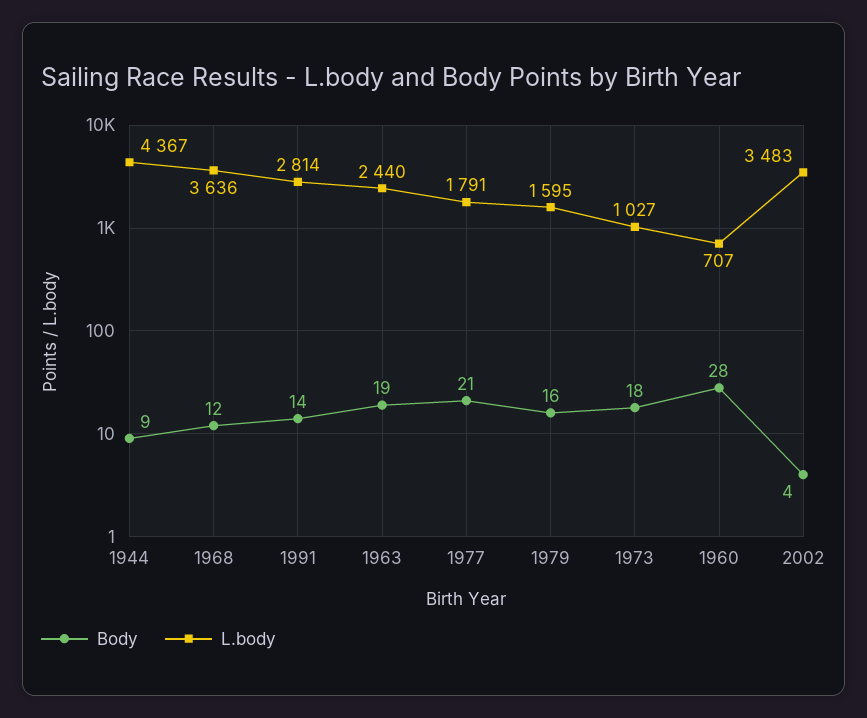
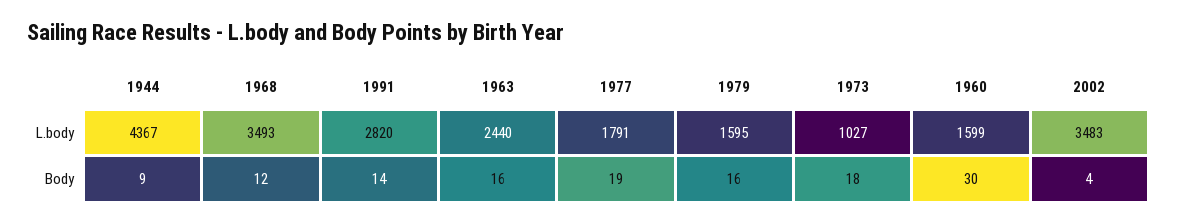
  {
    "Body": {
      "1944": 9,
      "1968": 12,
      "1991": 14,
-     "1963": 19,
+     "1963": 16,
-     "1977": 21,
+     "1977": 19,
      "1979": 16,
      "1973": 18,
-     "1960": 28,
+     "1960": 30,
      "2002": 4
    },
    "L.body": {
      "1944": 4367,
-     "1968": 3636,
+     "1968": 3493,
-     "1991": 2814,
+     "1991": 2820,
      "1963": 2440,
      "1977": 1791,
      "1979": 1595,
      "1973": 1027,
-     "1960": 707,
+     "1960": 1599,
      "2002": 3483
    }
  }

